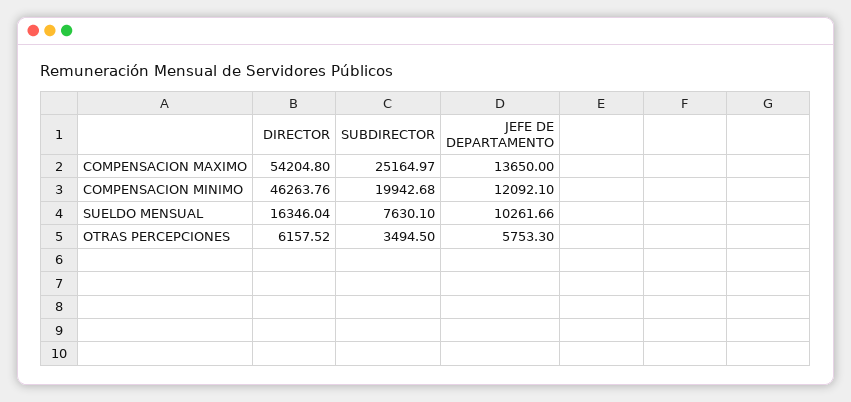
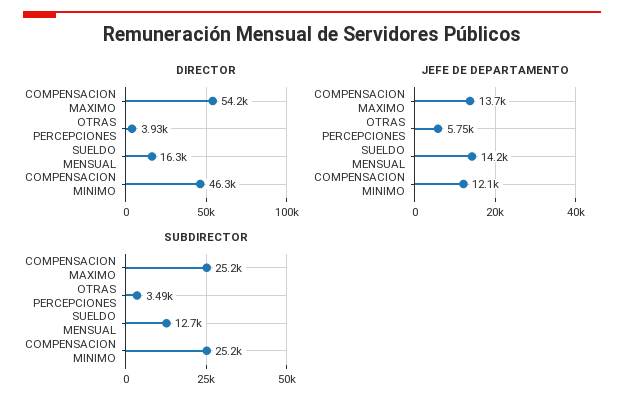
  {
    "DIRECTOR": {
      "COMPENSACION MAXIMO": 54204.8,
      "COMPENSACION MINIMO": 46263.76,
      "SUELDO MENSUAL": 16346.04,
-     "OTRAS PERCEPCIONES": 6157.52
+     "OTRAS PERCEPCIONES": 3930
    },
    "SUBDIRECTOR": {
      "COMPENSACION MAXIMO": 25164.97,
-     "COMPENSACION MINIMO": 19942.68,
+     "COMPENSACION MINIMO": 25200,
-     "SUELDO MENSUAL": 7630.1,
+     "SUELDO MENSUAL": 12700,
      "OTRAS PERCEPCIONES": 3494.5
    },
    "JEFE DE DEPARTAMENTO": {
      "COMPENSACION MAXIMO": 13650,
      "COMPENSACION MINIMO": 12092.1,
-     "SUELDO MENSUAL": 10261.66,
+     "SUELDO MENSUAL": 14200,
      "OTRAS PERCEPCIONES": 5753.3
    }
  }

